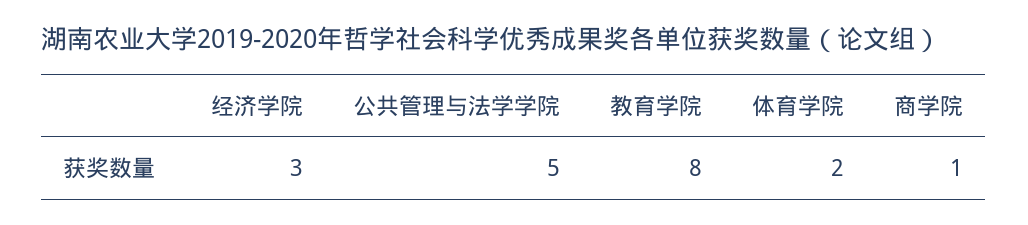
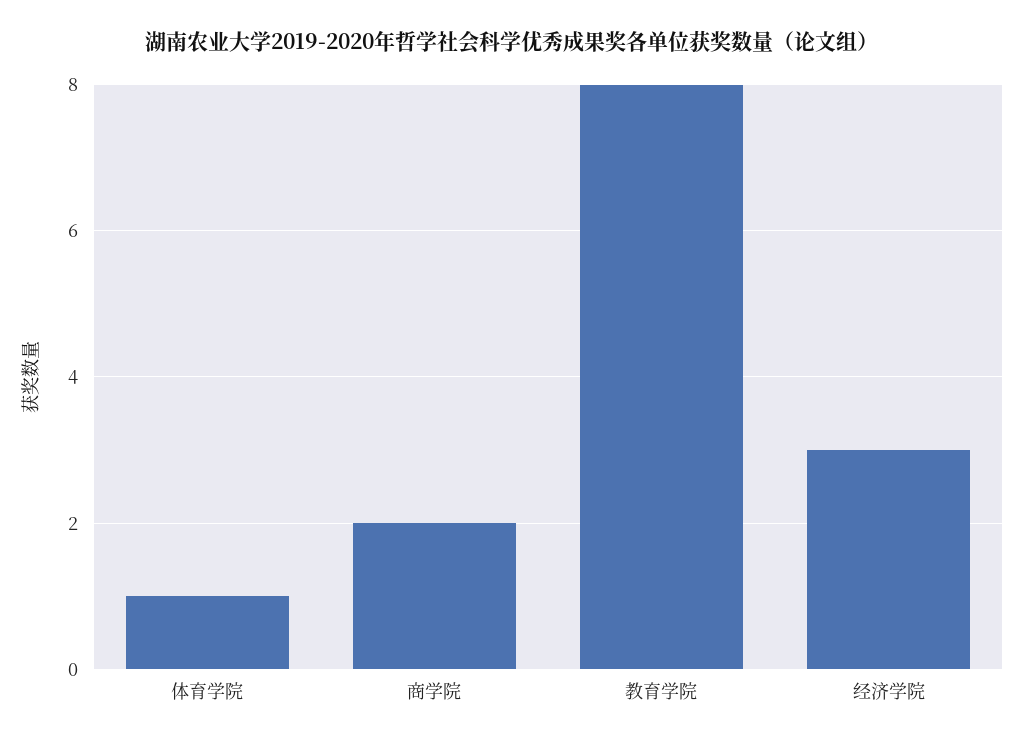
  {
    "经济学院": 3,
-   "公共管理与法学学院": 5,
    "教育学院": 8,
-   "体育学院": 2,
+   "体育学院": 1,
-   "商学院": 1
+   "商学院": 2
  }

